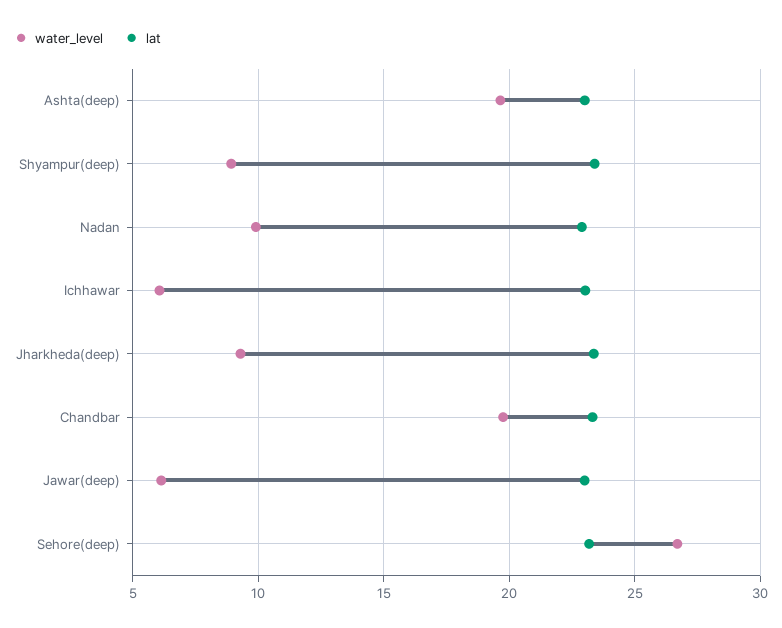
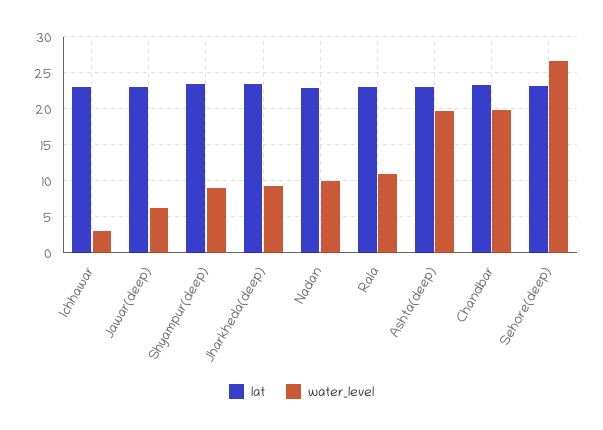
  {
    "water_level": {
      "Ashta(deep)": 19.5,
      "Shyampur(deep)": 9,
      "Nadan": 10,
-     "Ichhawar": 6,
+     "Ichhawar": 3,
      "Jharkheda(deep)": 9.5,
      "Chandbar": 20,
      "Jawar(deep)": 6,
-     "Sehore(deep)": 26.5
+     "Sehore(deep)": 26.5,
+     "Rala": 11
    },
    "lat": {
      "Ashta(deep)": 23,
      "Shyampur(deep)": 23.5,
      "Nadan": 23,
      "Ichhawar": 23,
      "Jharkheda(deep)": 23.5,
      "Chandbar": 23.5,
      "Jawar(deep)": 23,
-     "Sehore(deep)": 23
+     "Sehore(deep)": 23,
+     "Rala": 23
    }
  }

